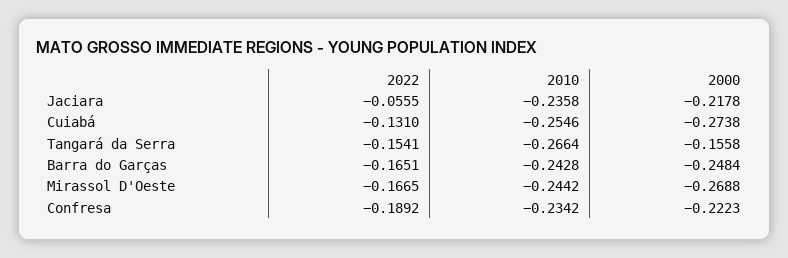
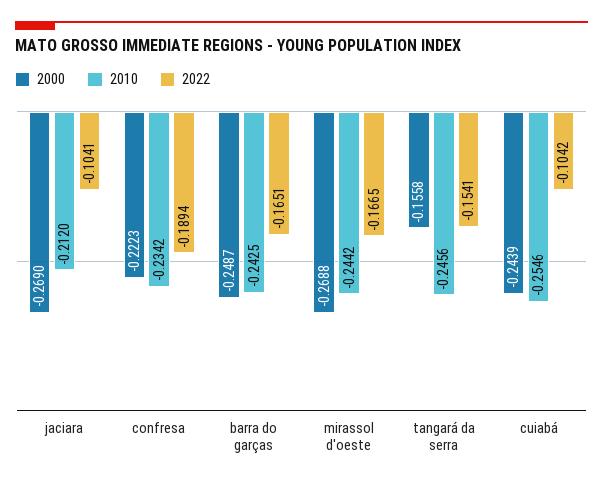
  {
    "2022": {
-     "Jaciara": -0.0555,
+     "Jaciara": -0.1041,
-     "Cuiabá": -0.131,
+     "Cuiabá": -0.1042,
      "Tangará da Serra": -0.1541,
      "Barra do Garças": -0.1651,
      "Mirassol D'Oeste": -0.1665,
-     "Confresa": -0.1892
+     "Confresa": -0.1894
    },
    "2010": {
-     "Jaciara": -0.2358,
+     "Jaciara": -0.212,
      "Cuiabá": -0.2546,
-     "Tangará da Serra": -0.2664,
+     "Tangará da Serra": -0.2456,
-     "Barra do Garças": -0.2428,
+     "Barra do Garças": -0.2425,
      "Mirassol D'Oeste": -0.2442,
      "Confresa": -0.2342
    },
    "2000": {
-     "Jaciara": -0.2178,
+     "Jaciara": -0.269,
-     "Cuiabá": -0.2738,
+     "Cuiabá": -0.2439,
      "Tangará da Serra": -0.1558,
-     "Barra do Garças": -0.2484,
+     "Barra do Garças": -0.2487,
      "Mirassol D'Oeste": -0.2688,
      "Confresa": -0.2223
    }
  }

